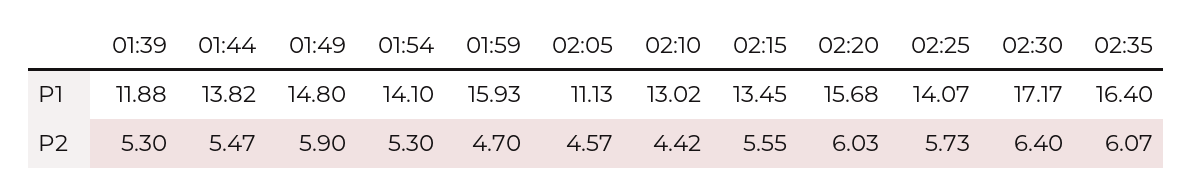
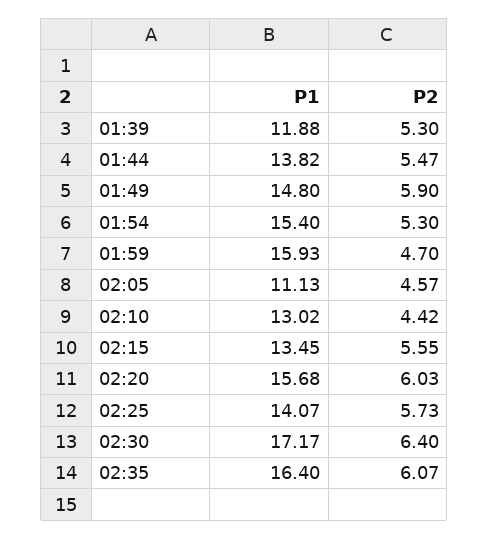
  {
    "01:39": {
      "P1": 11.88,
      "P2": 5.3
    },
    "01:44": {
      "P1": 13.82,
      "P2": 5.47
    },
    "01:49": {
      "P1": 14.8,
      "P2": 5.9
    },
    "01:54": {
-     "P1": 14.1,
+     "P1": 15.4,
      "P2": 5.3
    },
    "01:59": {
      "P1": 15.93,
      "P2": 4.7
    },
    "02:05": {
      "P1": 11.13,
      "P2": 4.57
    },
    "02:10": {
      "P1": 13.02,
      "P2": 4.42
    },
    "02:15": {
      "P1": 13.45,
      "P2": 5.55
    },
    "02:20": {
      "P1": 15.68,
      "P2": 6.03
    },
    "02:25": {
      "P1": 14.07,
      "P2": 5.73
    },
    "02:30": {
      "P1": 17.17,
      "P2": 6.4
    },
    "02:35": {
      "P1": 16.4,
      "P2": 6.07
    }
  }

